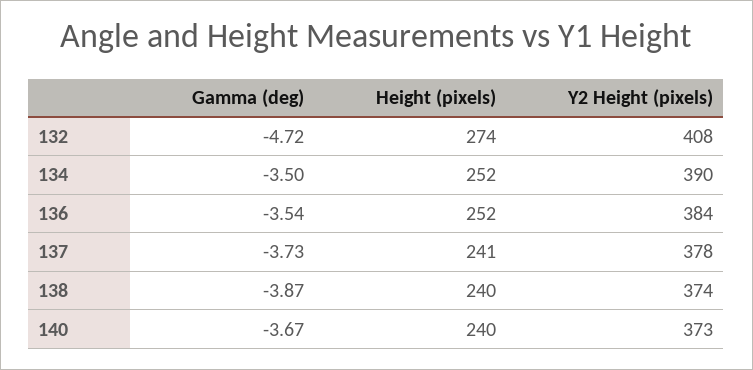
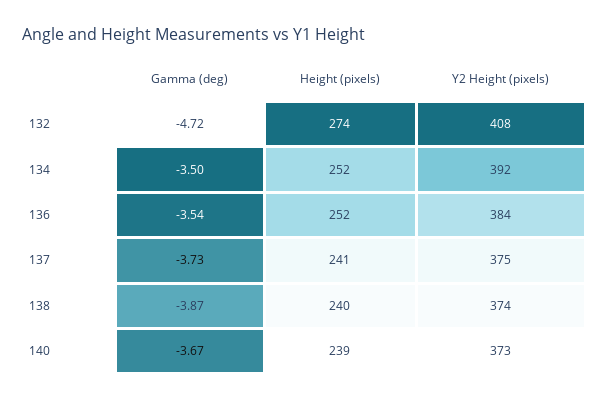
  {
    "Gamma (deg)": {
      "132": -4.72,
      "134": -3.5,
      "136": -3.54,
      "137": -3.73,
      "138": -3.87,
      "140": -3.67
    },
    "Height (pixels)": {
      "132": 274,
      "134": 252,
      "136": 252,
      "137": 241,
      "138": 240,
-     "140": 240
+     "140": 239
    },
    "Y2 Height (pixels)": {
      "132": 408,
-     "134": 390,
+     "134": 392,
      "136": 384,
-     "137": 378,
+     "137": 375,
      "138": 374,
      "140": 373
    }
  }

